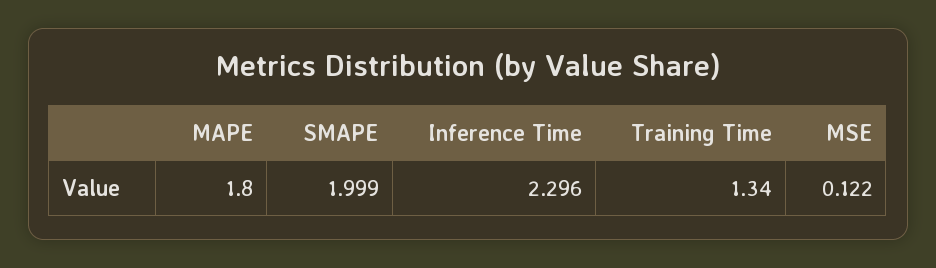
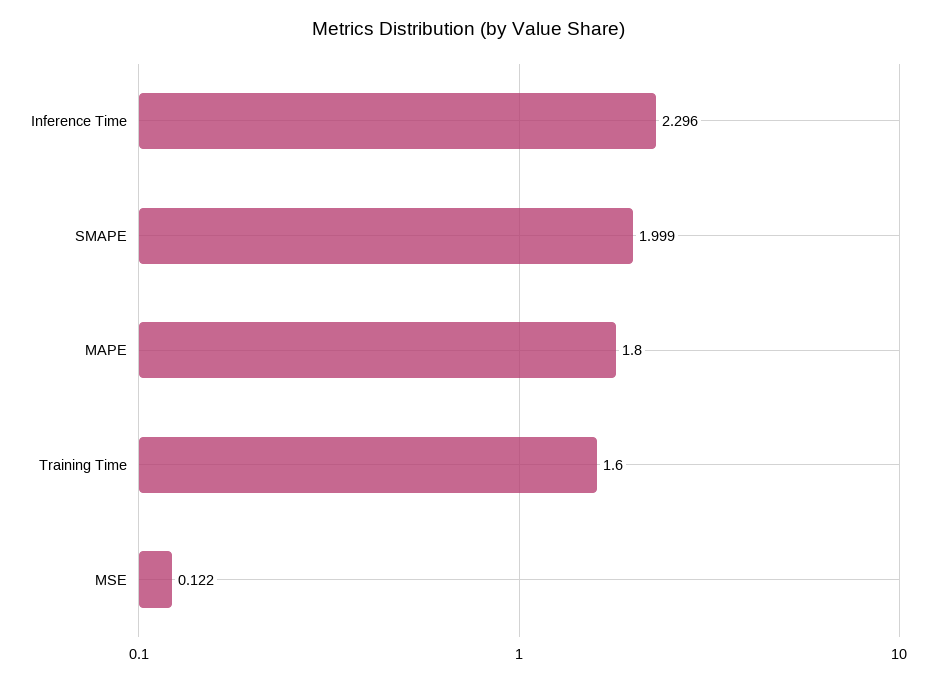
  {
    "MAPE": 1.8,
    "SMAPE": 1.999,
    "Inference Time": 2.296,
-   "Training Time": 1.34,
+   "Training Time": 1.6,
    "MSE": 0.122
  }

